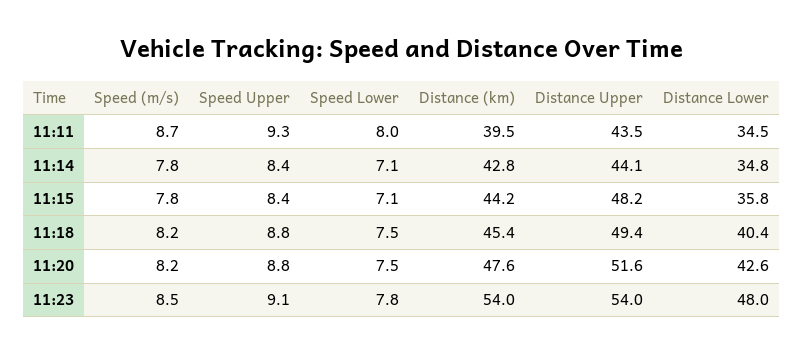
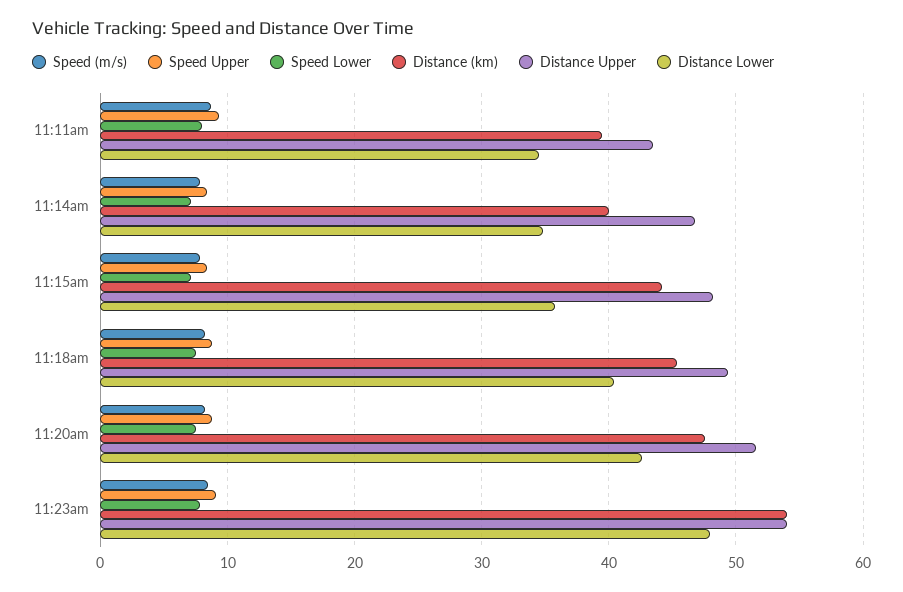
  {
    "Speed (m/s)": {
      "11:11": 8.7,
      "11:14": 7.8,
      "11:15": 7.8,
      "11:18": 8.2,
      "11:20": 8.2,
      "11:23": 8.5
    },
    "Speed Upper": {
      "11:11": 9.3,
      "11:14": 8.4,
      "11:15": 8.4,
      "11:18": 8.8,
      "11:20": 8.8,
      "11:23": 9.1
    },
    "Speed Lower": {
      "11:11": 8,
      "11:14": 7.1,
      "11:15": 7.1,
      "11:18": 7.5,
      "11:20": 7.5,
      "11:23": 7.8
    },
    "Distance (km)": {
      "11:11": 39.5,
-     "11:14": 42.8,
+     "11:14": 40,
      "11:15": 44.2,
      "11:18": 45.4,
      "11:20": 47.6,
      "11:23": 54
    },
    "Distance Upper": {
      "11:11": 43.5,
-     "11:14": 44.1,
+     "11:14": 47,
      "11:15": 48.2,
      "11:18": 49.4,
      "11:20": 51.6,
      "11:23": 54
    },
    "Distance Lower": {
      "11:11": 34.5,
      "11:14": 34.8,
      "11:15": 35.8,
      "11:18": 40.4,
      "11:20": 42.6,
      "11:23": 48
    }
  }

